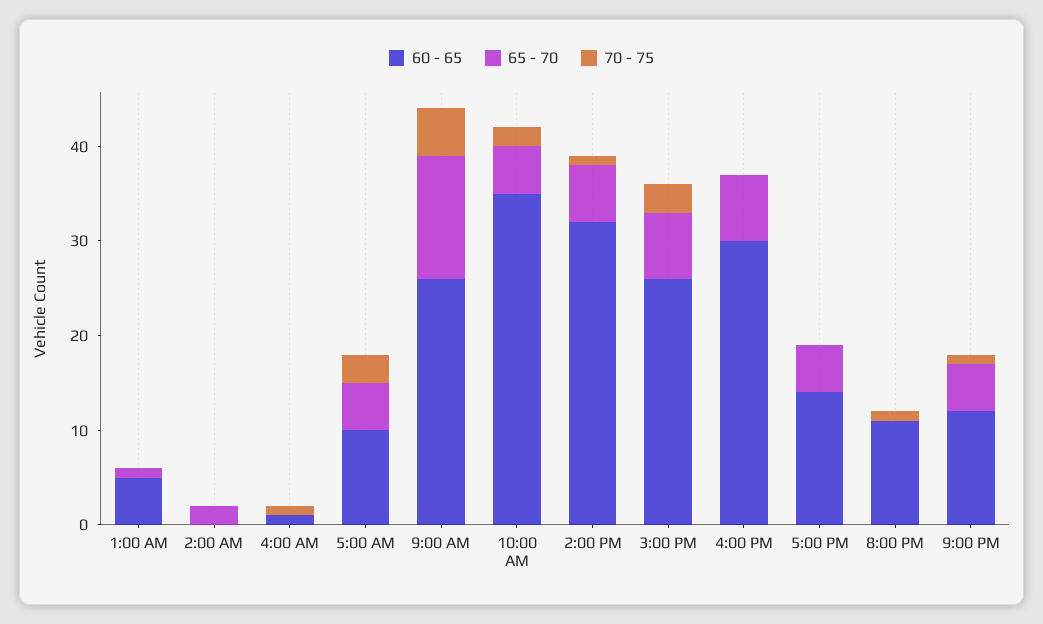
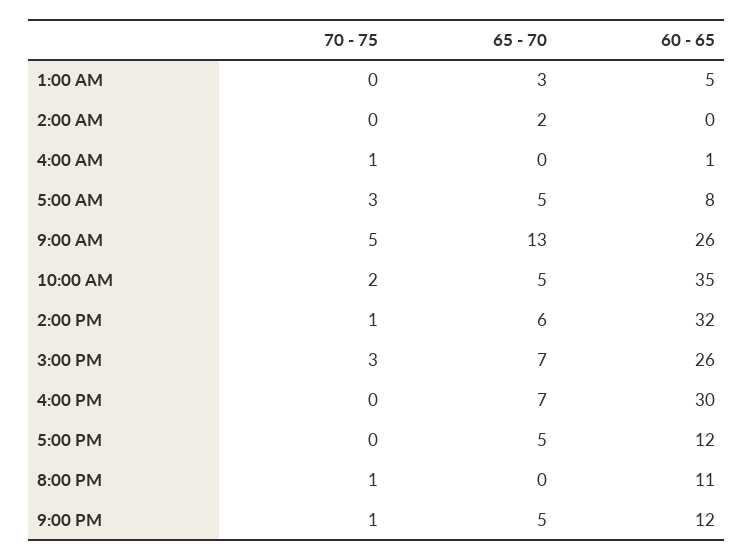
  {
    "60 - 65": {
      "1:00 AM": 5,
      "2:00 AM": 0,
      "4:00 AM": 1,
-     "5:00 AM": 10,
+     "5:00 AM": 8,
      "9:00 AM": 26,
      "10:00 AM": 35,
      "2:00 PM": 32,
      "3:00 PM": 26,
      "4:00 PM": 30,
-     "5:00 PM": 14,
+     "5:00 PM": 12,
      "8:00 PM": 11,
      "9:00 PM": 12
    },
    "65 - 70": {
-     "1:00 AM": 1,
+     "1:00 AM": 3,
      "2:00 AM": 2,
      "4:00 AM": 0,
      "5:00 AM": 5,
      "9:00 AM": 13,
      "10:00 AM": 5,
      "2:00 PM": 6,
      "3:00 PM": 7,
      "4:00 PM": 7,
      "5:00 PM": 5,
      "8:00 PM": 0,
      "9:00 PM": 5
    },
    "70 - 75": {
      "1:00 AM": 0,
      "2:00 AM": 0,
      "4:00 AM": 1,
      "5:00 AM": 3,
      "9:00 AM": 5,
      "10:00 AM": 2,
      "2:00 PM": 1,
      "3:00 PM": 3,
      "4:00 PM": 0,
      "5:00 PM": 0,
      "8:00 PM": 1,
      "9:00 PM": 1
    }
  }

